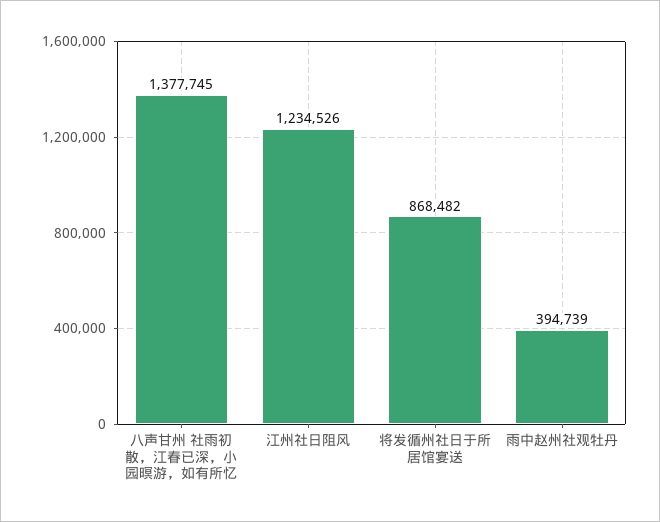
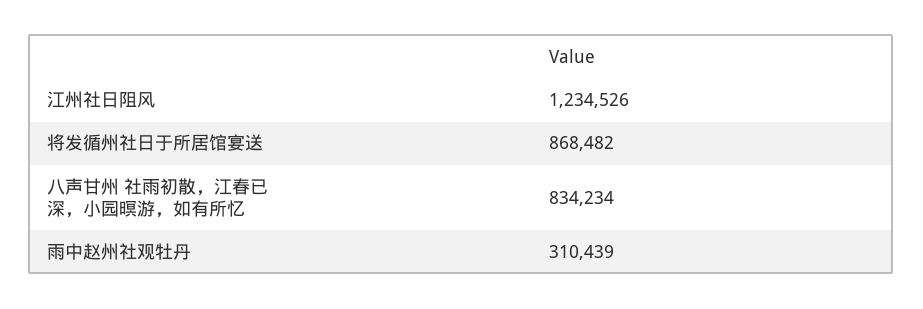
  {
-   "八声甘州 社雨初散，江春已深，小园暝游，如有所忆": 1377745,
+   "八声甘州 社雨初散，江春已深，小园暝游，如有所忆": 834234,
    "江州社日阻风": 1234526,
    "将发循州社日于所居馆宴送": 868482,
-   "雨中赵州社观牡丹": 394739
+   "雨中赵州社观牡丹": 310439
  }

